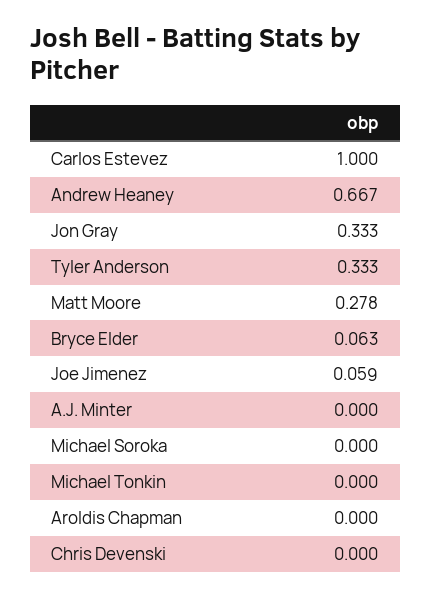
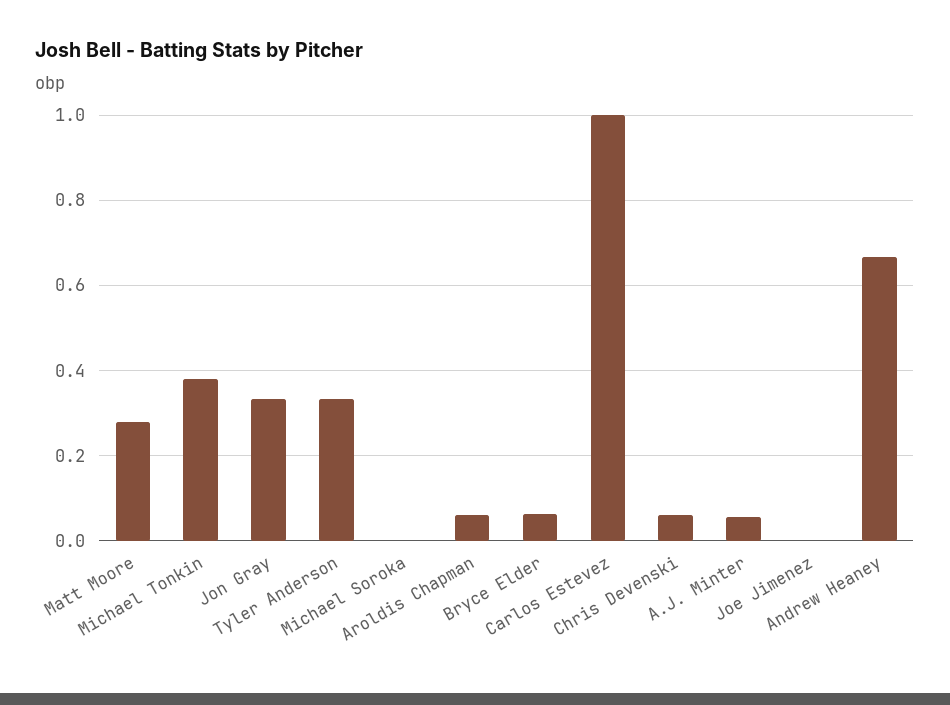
  {
    "Carlos Estevez": 1,
    "Andrew Heaney": 0.667,
    "Jon Gray": 0.333,
    "Tyler Anderson": 0.333,
    "Matt Moore": 0.278,
    "Bryce Elder": 0.063,
-   "Joe Jimenez": 0.059,
+   "Joe Jimenez": 0,
-   "A.J. Minter": 0,
+   "A.J. Minter": 0.06,
    "Michael Soroka": 0,
-   "Michael Tonkin": 0,
+   "Michael Tonkin": 0.38,
-   "Aroldis Chapman": 0,
+   "Aroldis Chapman": 0.06,
-   "Chris Devenski": 0
+   "Chris Devenski": 0.06
  }

